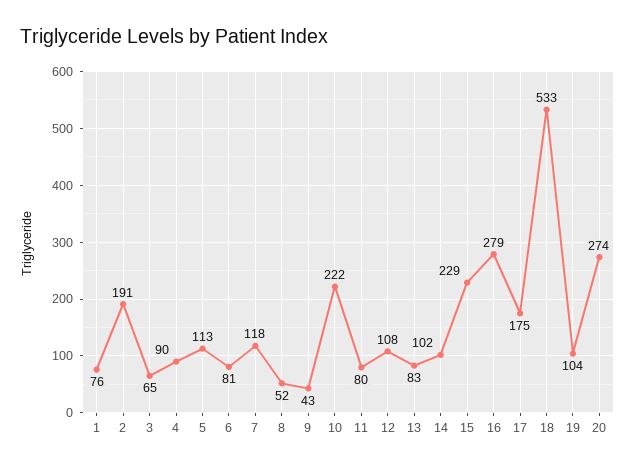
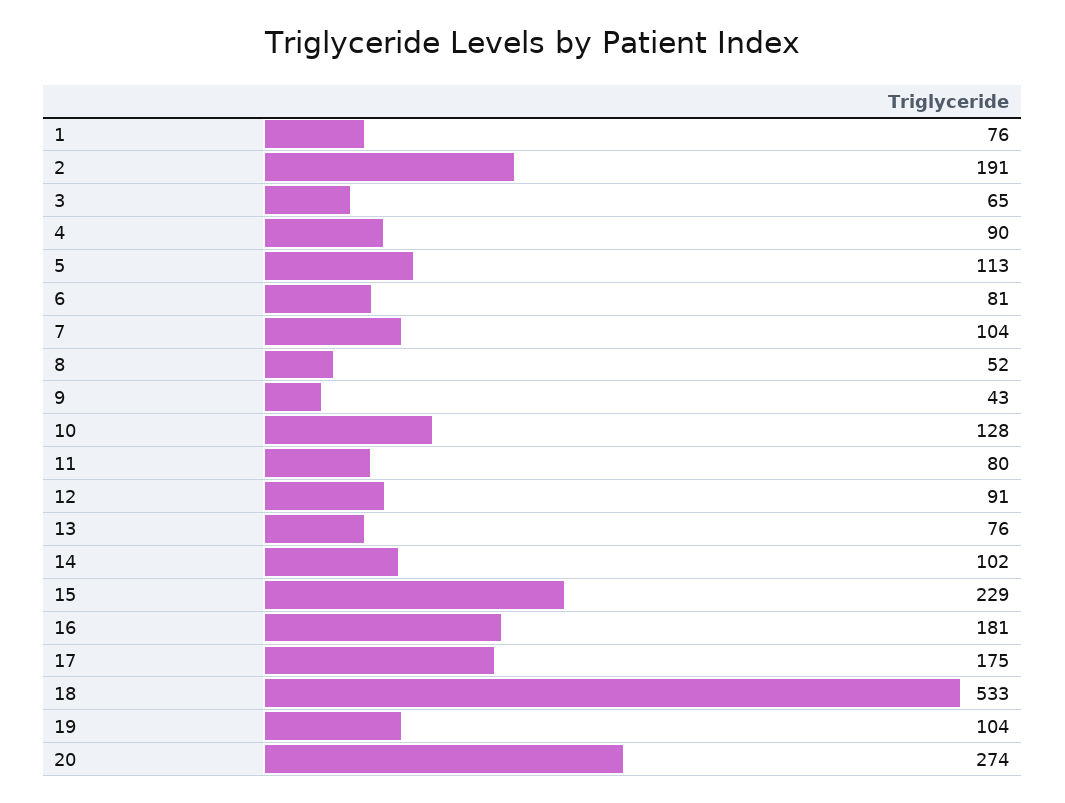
  {
    "1": 76,
    "2": 191,
    "3": 65,
    "4": 90,
    "5": 113,
    "6": 81,
-   "7": 118,
+   "7": 104,
    "8": 52,
    "9": 43,
-   "10": 222,
+   "10": 128,
    "11": 80,
-   "12": 108,
+   "12": 91,
-   "13": 83,
+   "13": 76,
    "14": 102,
    "15": 229,
-   "16": 279,
+   "16": 181,
    "17": 175,
    "18": 533,
    "19": 104,
    "20": 274
  }

